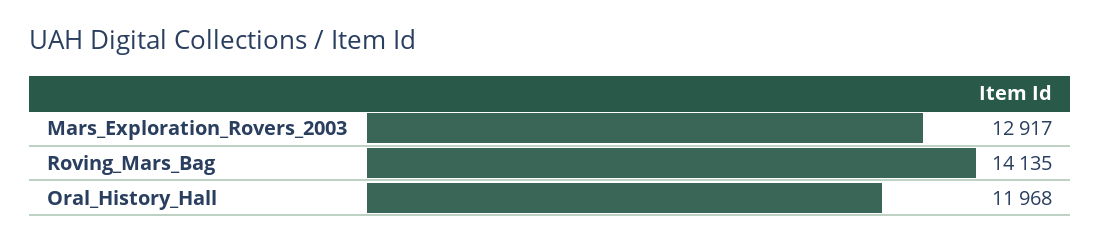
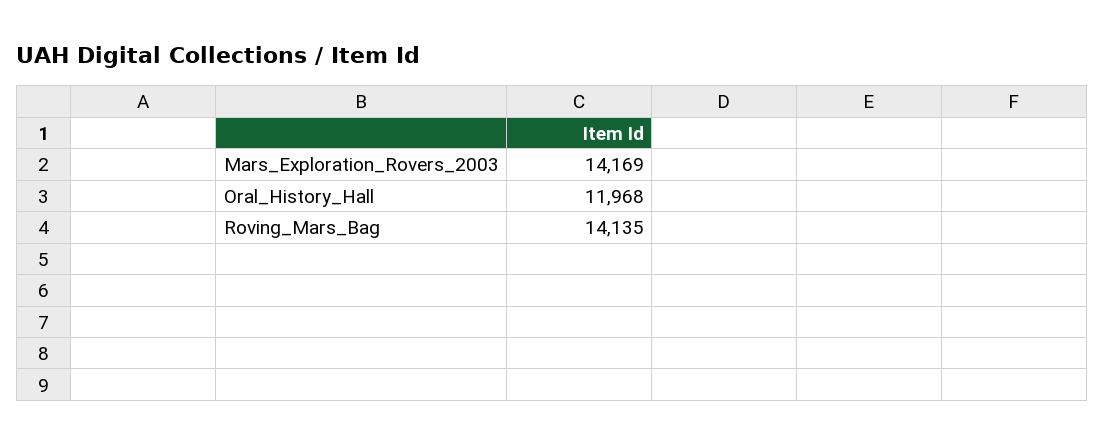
  {
-   "Mars_Exploration_Rovers_2003": 12917,
+   "Mars_Exploration_Rovers_2003": 14169,
    "Roving_Mars_Bag": 14135,
    "Oral_History_Hall": 11968
  }

